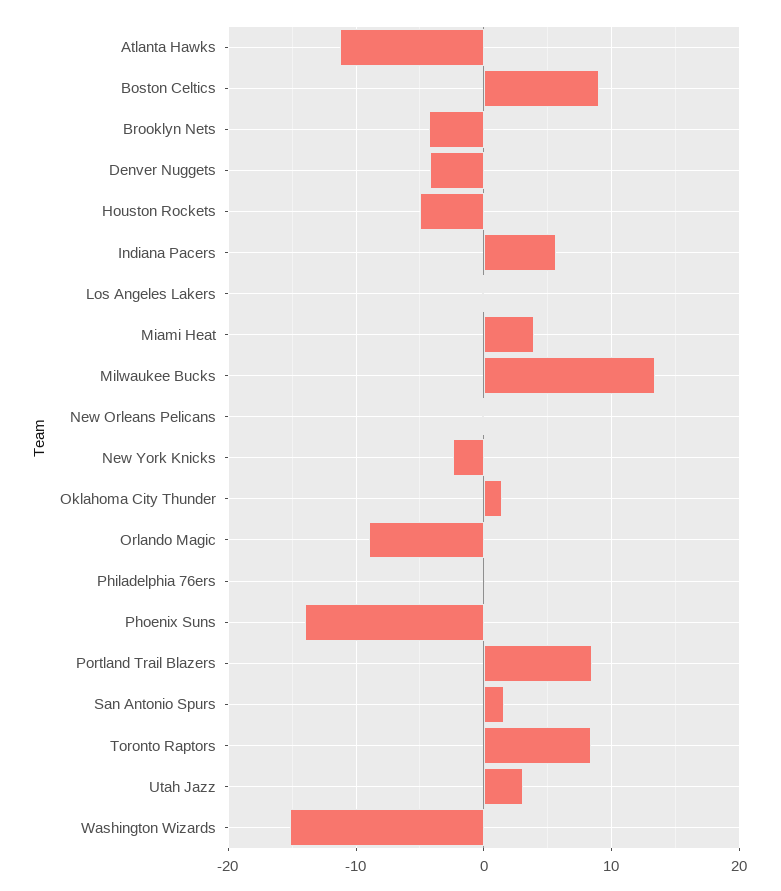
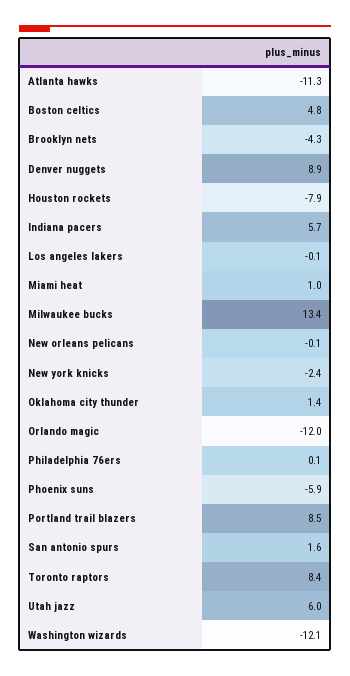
  {
    "Atlanta Hawks": -11.3,
-   "Boston Celtics": 9,
+   "Boston Celtics": 4.8,
    "Brooklyn Nets": -4.3,
-   "Denver Nuggets": -4,
+   "Denver Nuggets": 8.9,
-   "Houston Rockets": -5,
+   "Houston Rockets": -7.9,
    "Indiana Pacers": 5.7,
    "Los Angeles Lakers": -0.1,
-   "Miami Heat": 4,
+   "Miami Heat": 1,
    "Milwaukee Bucks": 13.4,
    "New Orleans Pelicans": -0.1,
    "New York Knicks": -2.4,
    "Oklahoma City Thunder": 1.4,
-   "Orlando Magic": -9,
+   "Orlando Magic": -12,
    "Philadelphia 76ers": 0.1,
-   "Phoenix Suns": -14,
+   "Phoenix Suns": -5.9,
    "Portland Trail Blazers": 8.5,
    "San Antonio Spurs": 1.6,
    "Toronto Raptors": 8.4,
-   "Utah Jazz": 3,
+   "Utah Jazz": 6,
-   "Washington Wizards": -15
+   "Washington Wizards": -12.1
  }

